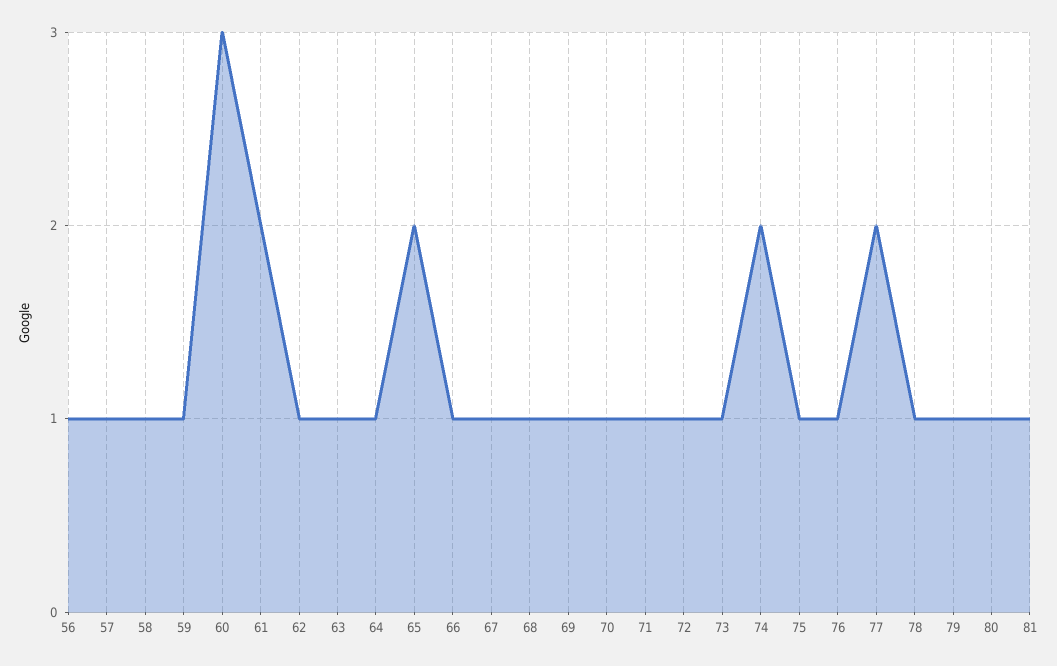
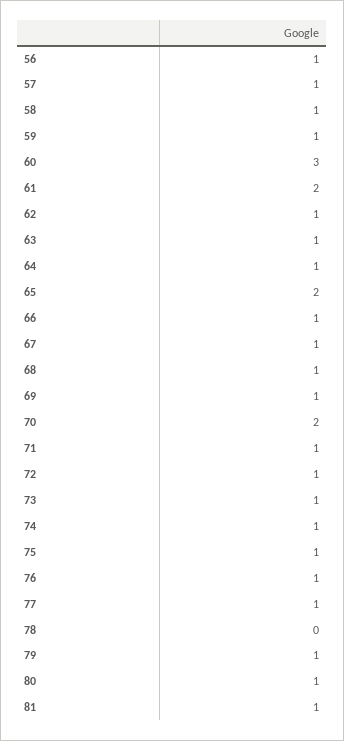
  {
    "56": 1,
    "57": 1,
    "58": 1,
    "59": 1,
    "60": 3,
    "61": 2,
    "62": 1,
    "63": 1,
    "64": 1,
    "65": 2,
    "66": 1,
    "67": 1,
    "68": 1,
    "69": 1,
-   "70": 1,
+   "70": 2,
    "71": 1,
    "72": 1,
    "73": 1,
-   "74": 2,
+   "74": 1,
    "75": 1,
    "76": 1,
-   "77": 2,
+   "77": 1,
-   "78": 1,
+   "78": 0,
    "79": 1,
    "80": 1,
    "81": 1
  }

